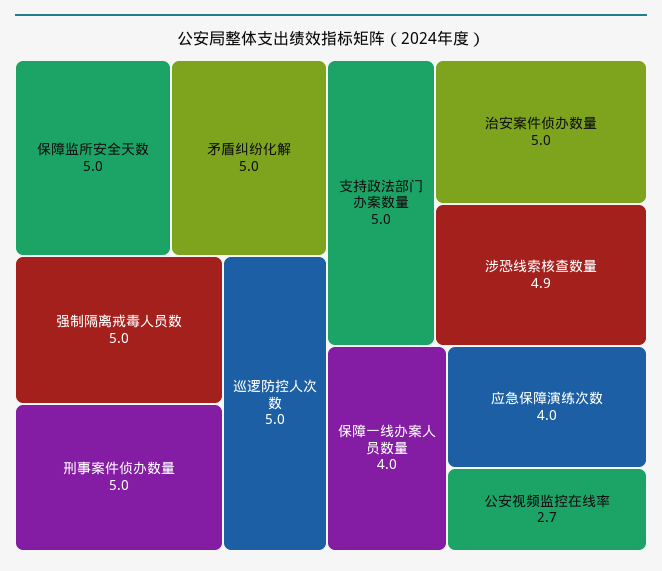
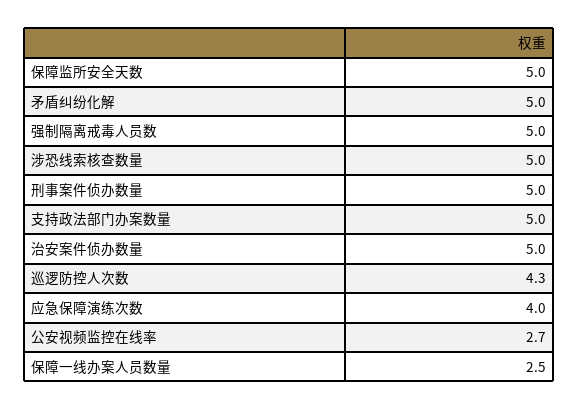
  {
    "保障监所安全天数": 5,
    "矛盾纠纷化解": 5,
    "强制隔离戒毒人员数": 5,
    "刑事案件侦办数量": 5,
-   "巡逻防控人次数": 5,
+   "巡逻防控人次数": 4.3,
    "支持政法部门办案数量": 5,
    "治安案件侦办数量": 5,
-   "涉恐线索核查数量": 4.9,
+   "涉恐线索核查数量": 5,
-   "保障一线办案人员数量": 4,
+   "保障一线办案人员数量": 2.5,
    "应急保障演练次数": 4,
    "公安视频监控在线率": 2.7
  }

